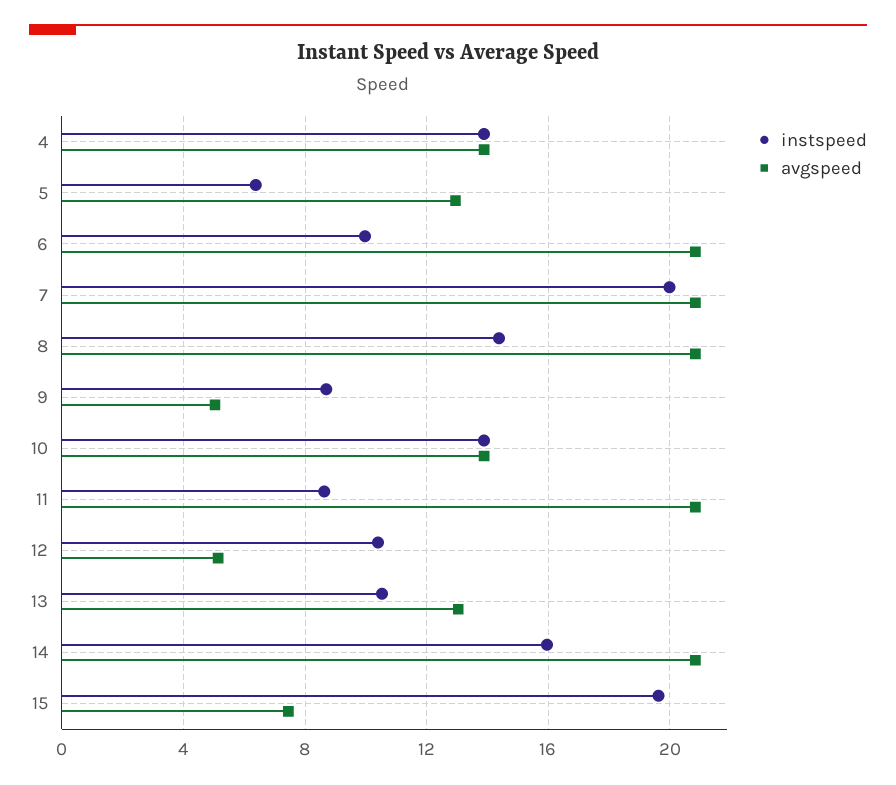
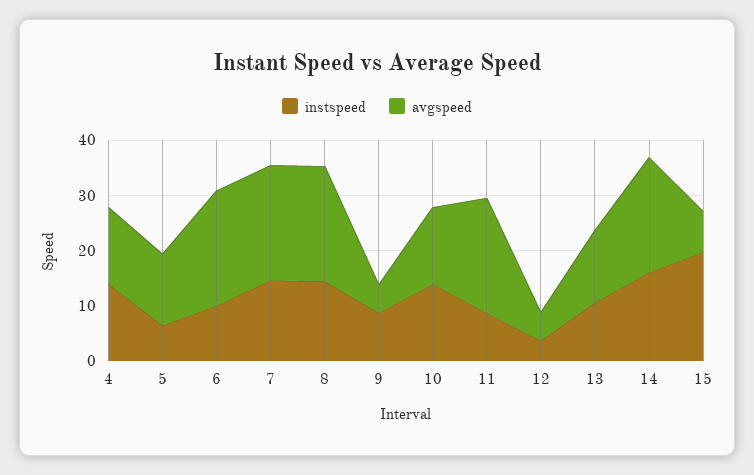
  {
    "instspeed": {
      "4": 14,
      "5": 6.5,
      "6": 10,
-     "7": 20,
+     "7": 14,
      "8": 14.5,
      "9": 8.5,
      "10": 14,
      "11": 8.5,
-     "12": 10.5,
+     "12": 4,
      "13": 10.5,
      "14": 16,
      "15": 19.5
    },
    "avgspeed": {
      "4": 14,
      "5": 13,
      "6": 21,
      "7": 21,
      "8": 21,
      "9": 5,
      "10": 14,
      "11": 21,
      "12": 5,
      "13": 13,
      "14": 21,
      "15": 7.5
    }
  }

